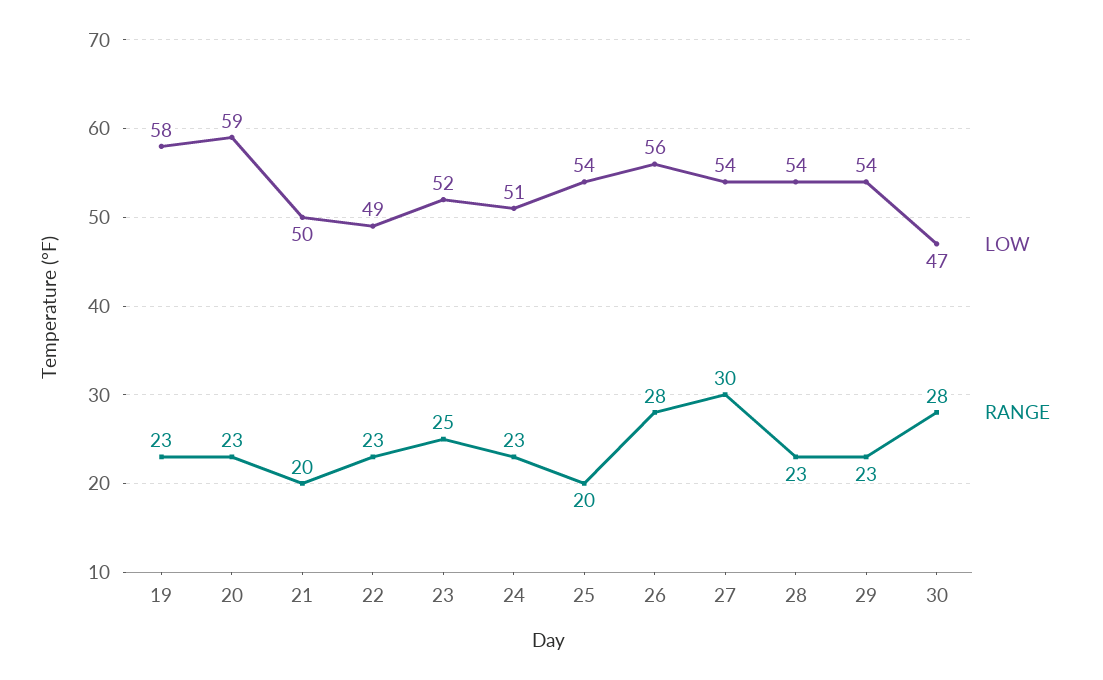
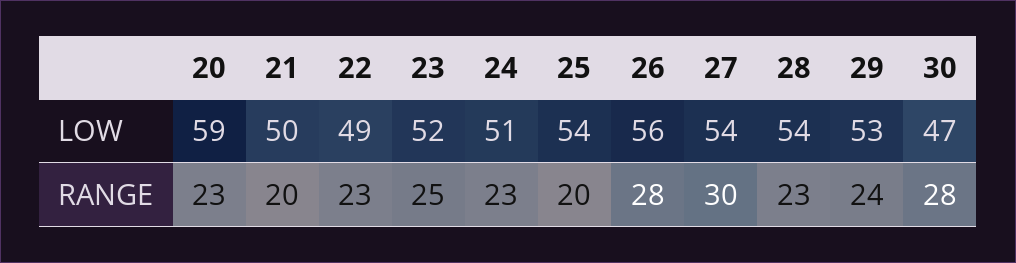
  {
    "LOW": {
-     "19": 58,
      "20": 59,
      "21": 50,
      "22": 49,
      "23": 52,
      "24": 51,
      "25": 54,
      "26": 56,
      "27": 54,
      "28": 54,
-     "29": 54,
+     "29": 53,
      "30": 47
    },
    "RANGE": {
-     "19": 23,
      "20": 23,
      "21": 20,
      "22": 23,
      "23": 25,
      "24": 23,
      "25": 20,
      "26": 28,
      "27": 30,
      "28": 23,
-     "29": 23,
+     "29": 24,
      "30": 28
    }
  }

